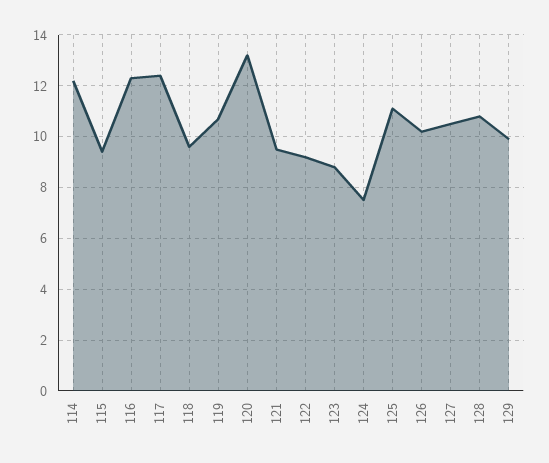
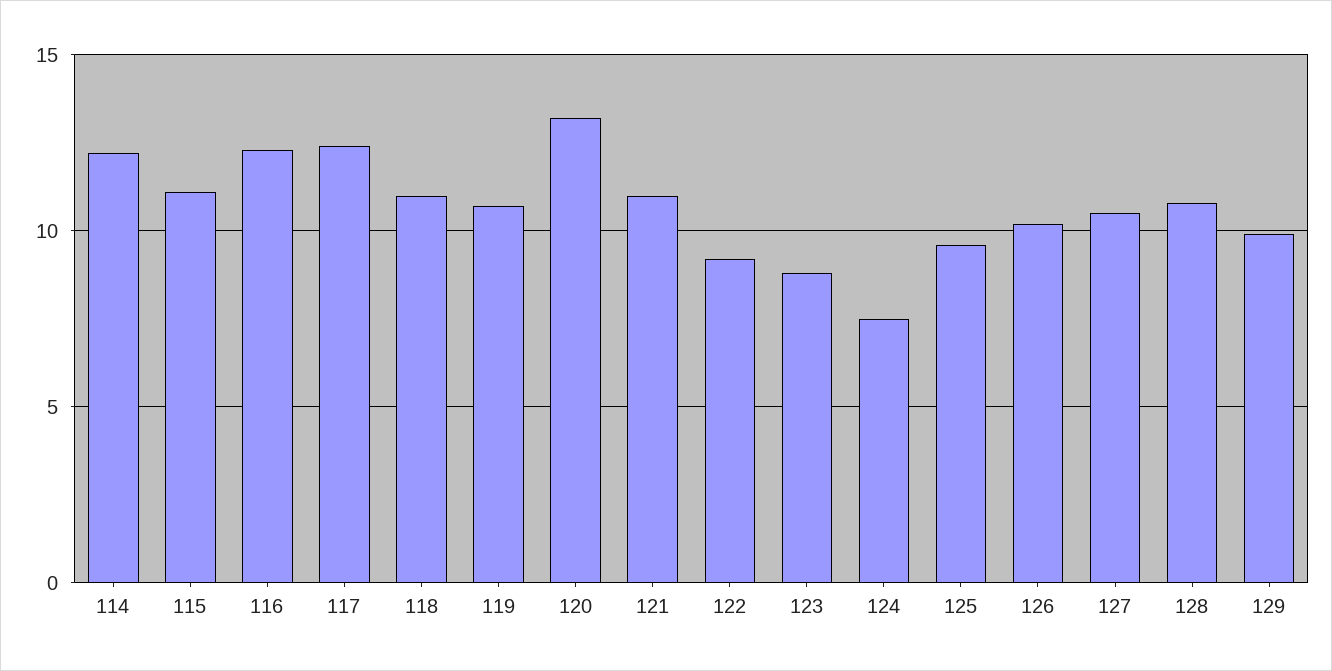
  {
    "114": 12,
-   "115": 9.5,
+   "115": 11,
    "116": 12.5,
    "117": 12.5,
-   "118": 9.5,
+   "118": 11,
    "119": 10.5,
    "120": 13,
-   "121": 9.5,
+   "121": 11,
    "122": 9,
    "123": 9,
    "124": 7.5,
-   "125": 11,
+   "125": 9.5,
    "126": 10,
    "127": 10.5,
    "128": 11,
    "129": 10
  }

